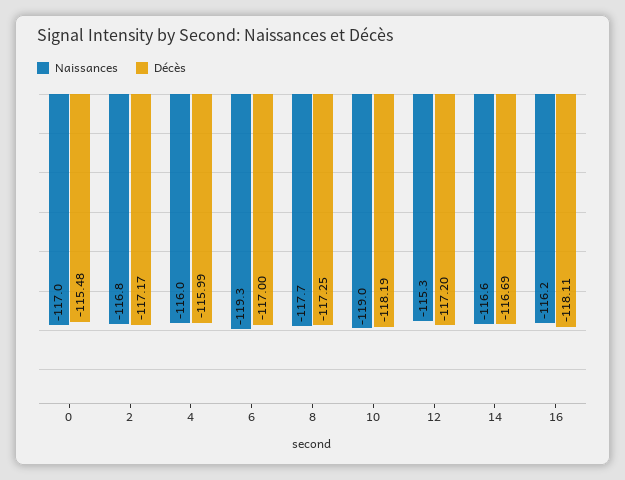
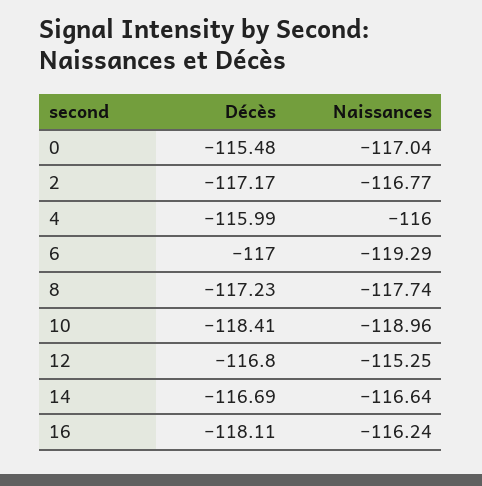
  {
    "Naissances": {
      "0": -117.04,
      "2": -116.77,
      "4": -116,
      "6": -119.29,
      "8": -117.74,
      "10": -118.96,
      "12": -115.25,
      "14": -116.64,
      "16": -116.24
    },
    "Décès": {
      "0": -115.48,
      "2": -117.17,
      "4": -115.99,
      "6": -117,
-     "8": -117.25,
+     "8": -117.23,
-     "10": -118.19,
+     "10": -118.41,
-     "12": -117.2,
+     "12": -116.8,
      "14": -116.69,
      "16": -118.11
    }
  }

